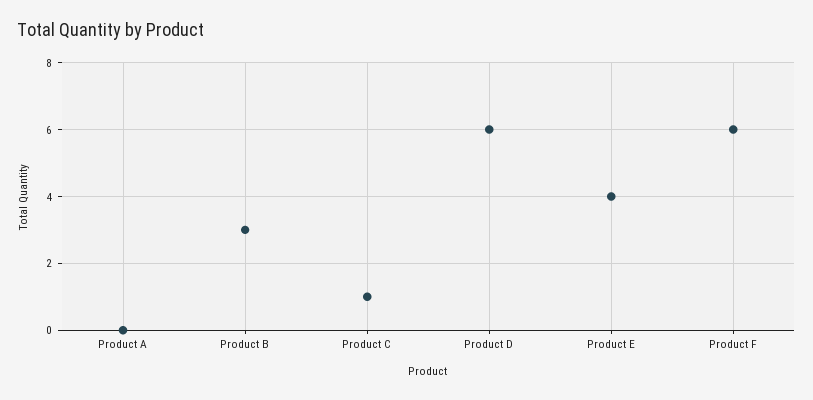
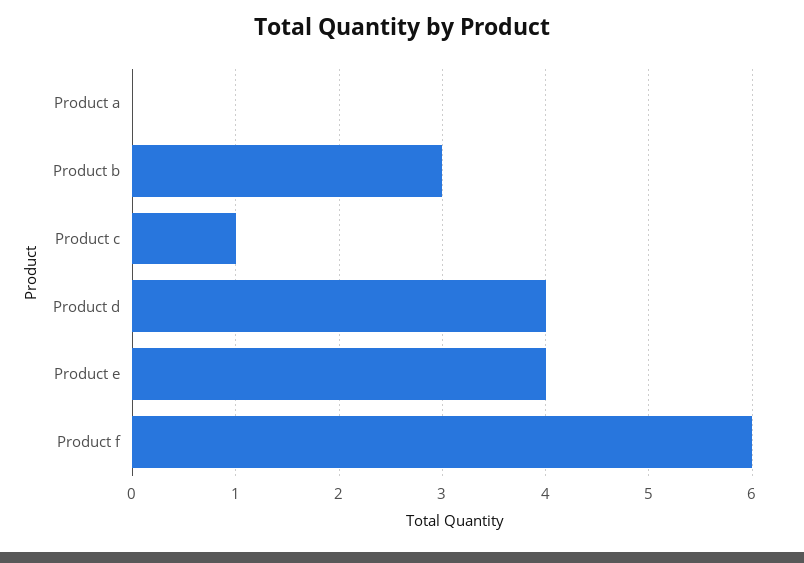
  {
    "Product A": 0,
    "Product B": 3,
    "Product C": 1,
-   "Product D": 6,
+   "Product D": 4,
    "Product E": 4,
    "Product F": 6
  }

